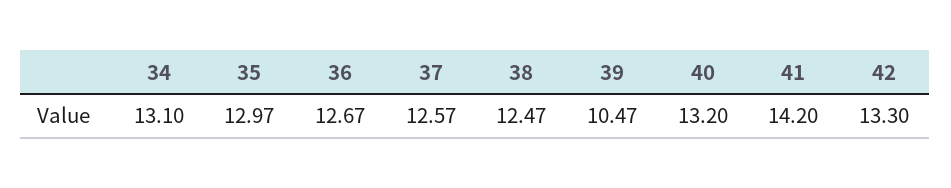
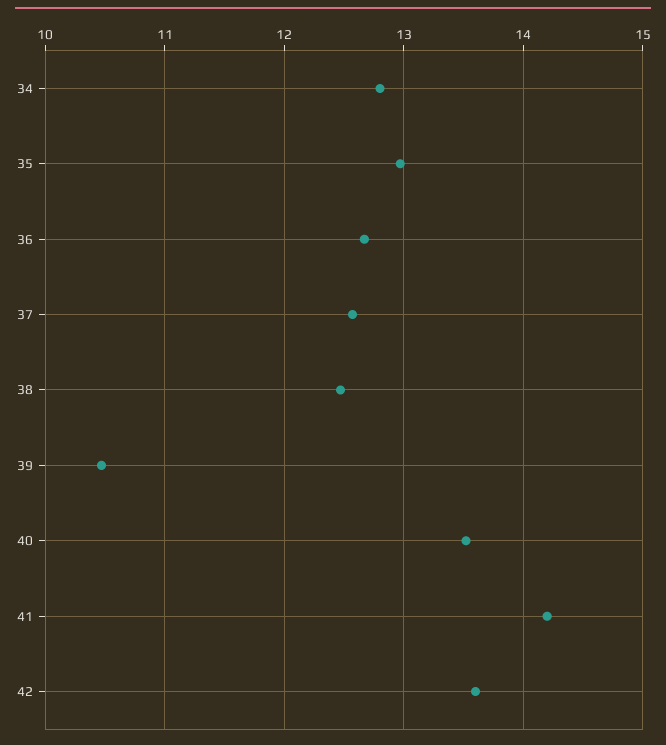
  {
-   "34": 13.1,
+   "34": 12.8,
    "35": 12.97,
    "36": 12.67,
    "37": 12.57,
    "38": 12.47,
    "39": 10.47,
-   "40": 13.2,
+   "40": 13.5,
    "41": 14.2,
-   "42": 13.3
+   "42": 13.6
  }

